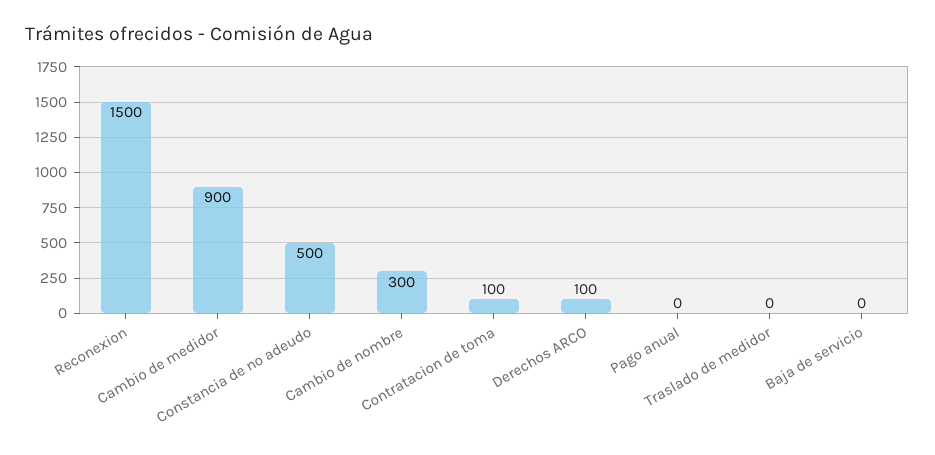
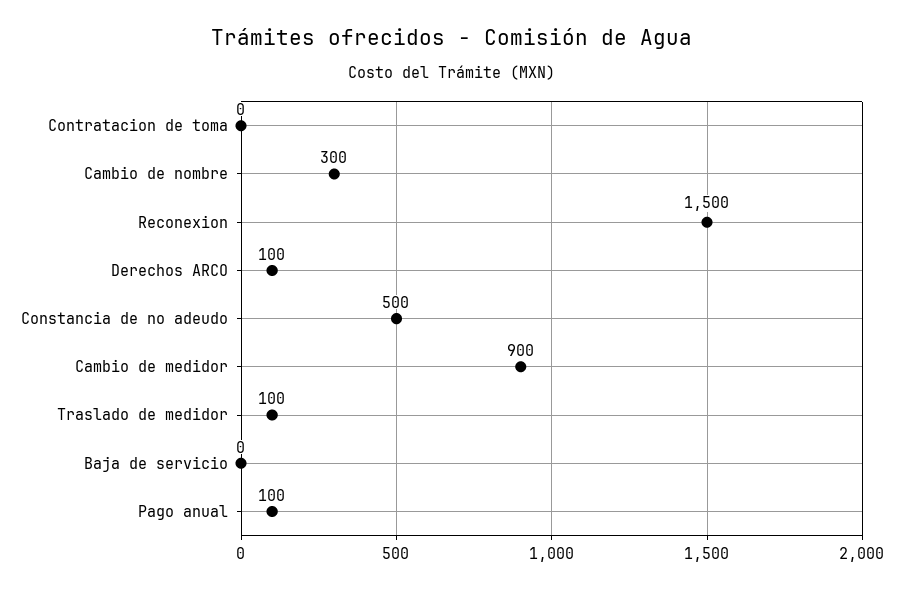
  {
    "Reconexion": 1500,
    "Cambio de medidor": 900,
    "Constancia de no adeudo": 500,
    "Cambio de nombre": 300,
-   "Contratacion de toma": 100,
+   "Contratacion de toma": 0,
    "Derechos ARCO": 100,
-   "Pago anual": 0,
+   "Pago anual": 100,
-   "Traslado de medidor": 0,
+   "Traslado de medidor": 100,
    "Baja de servicio": 0
  }

